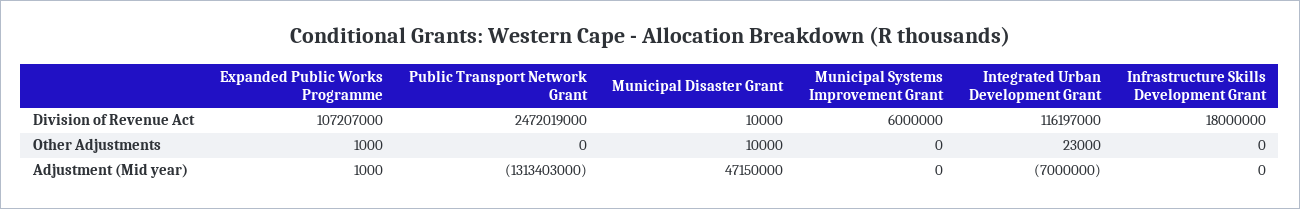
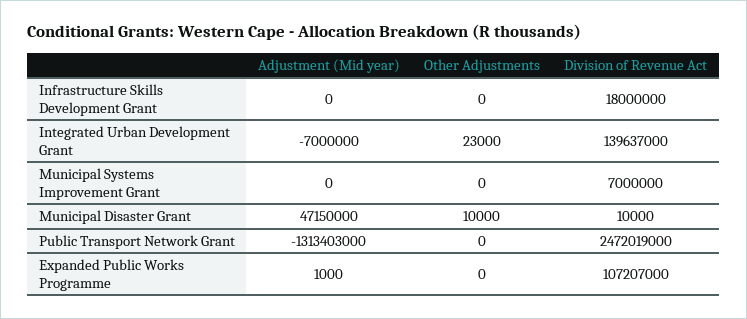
  {
    "Expanded Public Works Programme": {
      "Division of Revenue Act": 107207000,
-     "Other Adjustments": 1000,
+     "Other Adjustments": 0,
      "Adjustment (Mid year)": 1000
    },
    "Public Transport Network Grant": {
      "Division of Revenue Act": 2472019000,
      "Other Adjustments": 0,
      "Adjustment (Mid year)": -1313403000
    },
    "Municipal Disaster Grant": {
      "Division of Revenue Act": 10000,
      "Other Adjustments": 10000,
      "Adjustment (Mid year)": 47150000
    },
    "Municipal Systems Improvement Grant": {
-     "Division of Revenue Act": 6000000,
+     "Division of Revenue Act": 7000000,
      "Other Adjustments": 0,
      "Adjustment (Mid year)": 0
    },
    "Integrated Urban Development Grant": {
-     "Division of Revenue Act": 116197000,
+     "Division of Revenue Act": 139637000,
      "Other Adjustments": 23000,
      "Adjustment (Mid year)": -7000000
    },
    "Infrastructure Skills Development Grant": {
      "Division of Revenue Act": 18000000,
      "Other Adjustments": 0,
      "Adjustment (Mid year)": 0
    }
  }

